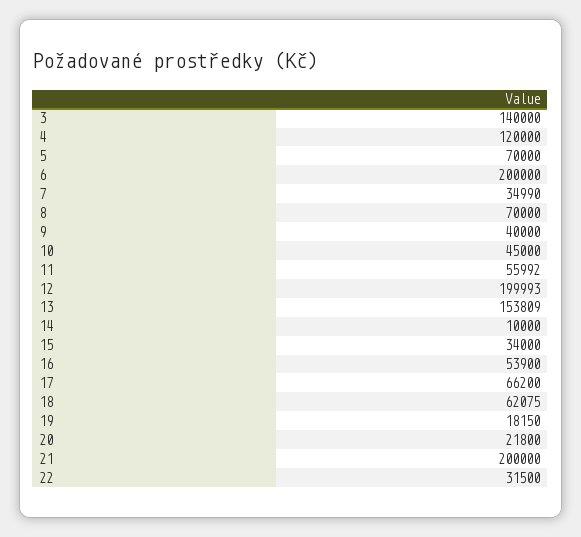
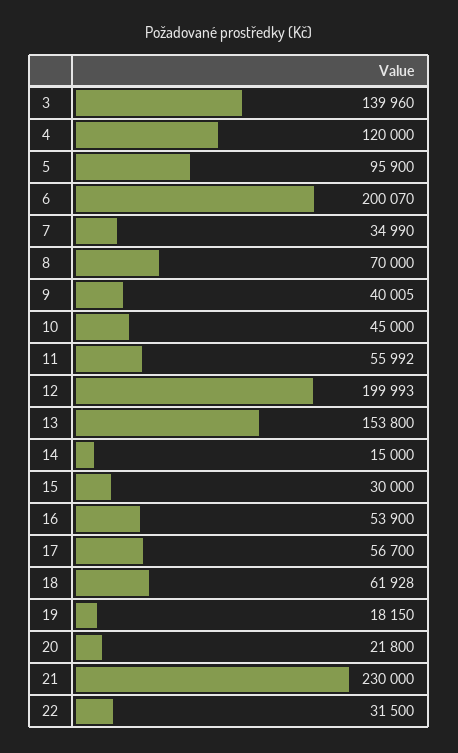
  {
-   "3": 140000,
+   "3": 139960,
    "4": 120000,
-   "5": 70000,
+   "5": 95900,
-   "6": 200000,
+   "6": 200070,
    "7": 34990,
    "8": 70000,
-   "9": 40000,
+   "9": 40005,
    "10": 45000,
    "11": 55992,
    "12": 199993,
-   "13": 153809,
+   "13": 153800,
-   "14": 10000,
+   "14": 15000,
-   "15": 34000,
+   "15": 30000,
    "16": 53900,
-   "17": 66200,
+   "17": 56700,
-   "18": 62075,
+   "18": 61928,
    "19": 18150,
    "20": 21800,
-   "21": 200000,
+   "21": 230000,
    "22": 31500
  }

